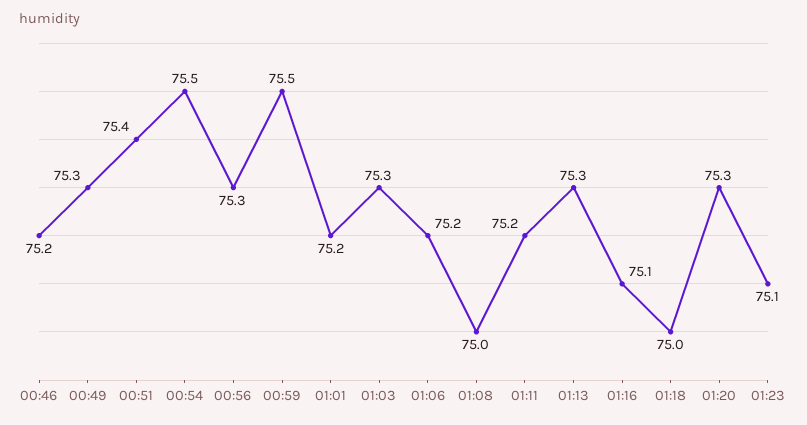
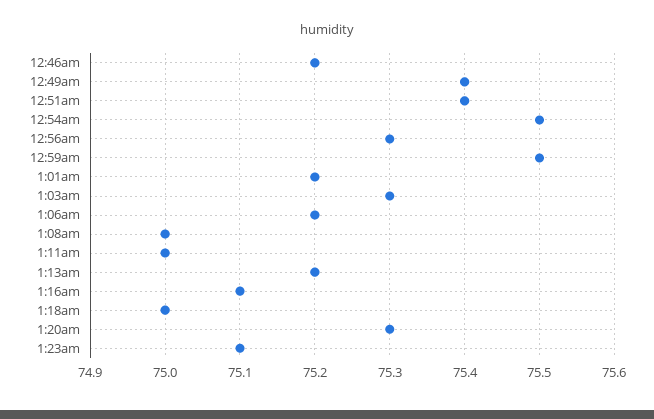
  {
    "00:46": 75.2,
-   "00:49": 75.3,
+   "00:49": 75.4,
    "00:51": 75.4,
    "00:54": 75.5,
    "00:56": 75.3,
    "00:59": 75.5,
    "01:01": 75.2,
    "01:03": 75.3,
    "01:06": 75.2,
    "01:08": 75,
-   "01:11": 75.2,
+   "01:11": 75,
-   "01:13": 75.3,
+   "01:13": 75.2,
    "01:16": 75.1,
    "01:18": 75,
    "01:20": 75.3,
    "01:23": 75.1
  }

